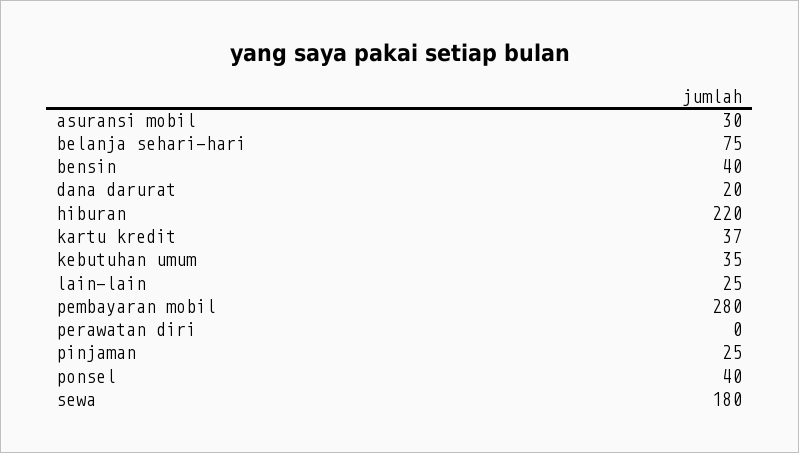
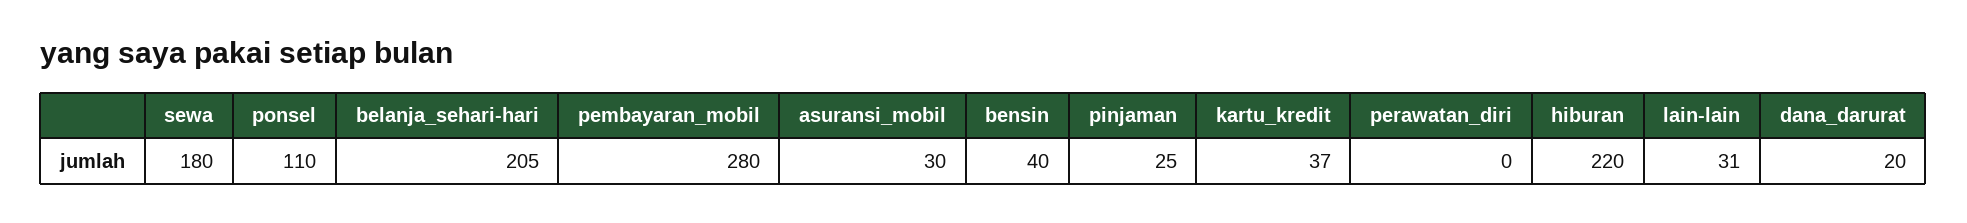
  {
    "asuransi mobil": 30,
-   "belanja sehari-hari": 75,
+   "belanja sehari-hari": 205,
    "bensin": 40,
    "dana darurat": 20,
    "hiburan": 220,
    "kartu kredit": 37,
-   "kebutuhan umum": 35,
-   "lain-lain": 25,
+   "lain-lain": 31,
    "pembayaran mobil": 280,
    "perawatan diri": 0,
    "pinjaman": 25,
-   "ponsel": 40,
+   "ponsel": 110,
    "sewa": 180
  }

